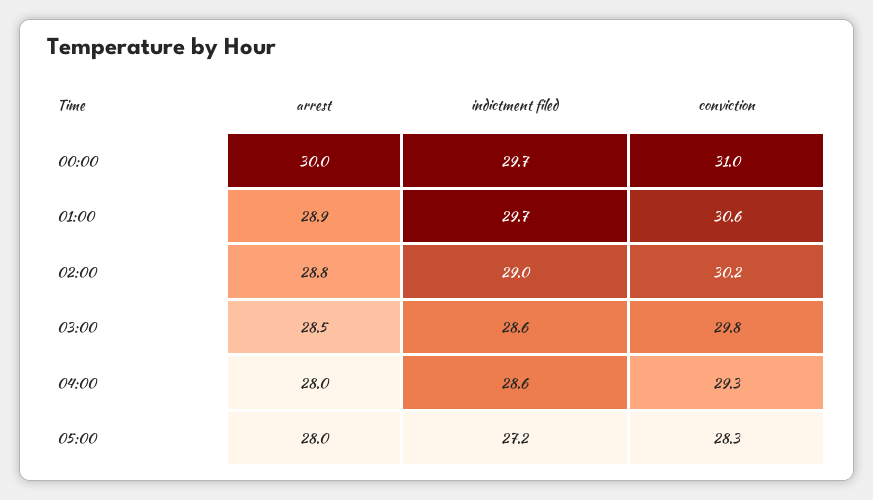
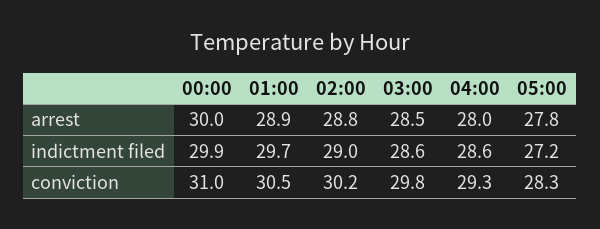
  {
    "arrest": {
      "00:00": 30,
      "01:00": 28.9,
      "02:00": 28.8,
      "03:00": 28.5,
      "04:00": 28,
-     "05:00": 28
+     "05:00": 27.8
    },
    "indictment filed": {
-     "00:00": 29.7,
+     "00:00": 29.9,
      "01:00": 29.7,
      "02:00": 29,
      "03:00": 28.6,
      "04:00": 28.6,
      "05:00": 27.2
    },
    "conviction": {
      "00:00": 31,
-     "01:00": 30.6,
+     "01:00": 30.5,
      "02:00": 30.2,
      "03:00": 29.8,
      "04:00": 29.3,
      "05:00": 28.3
    }
  }

